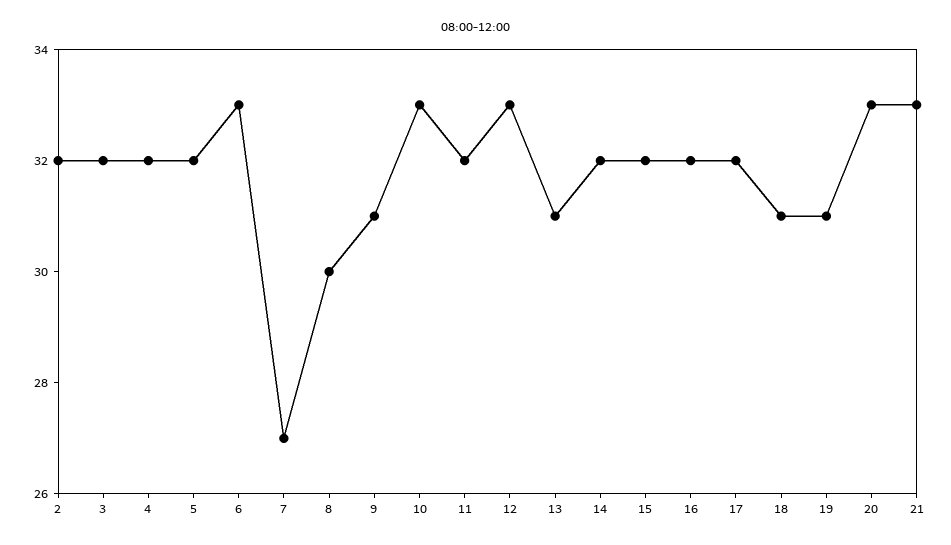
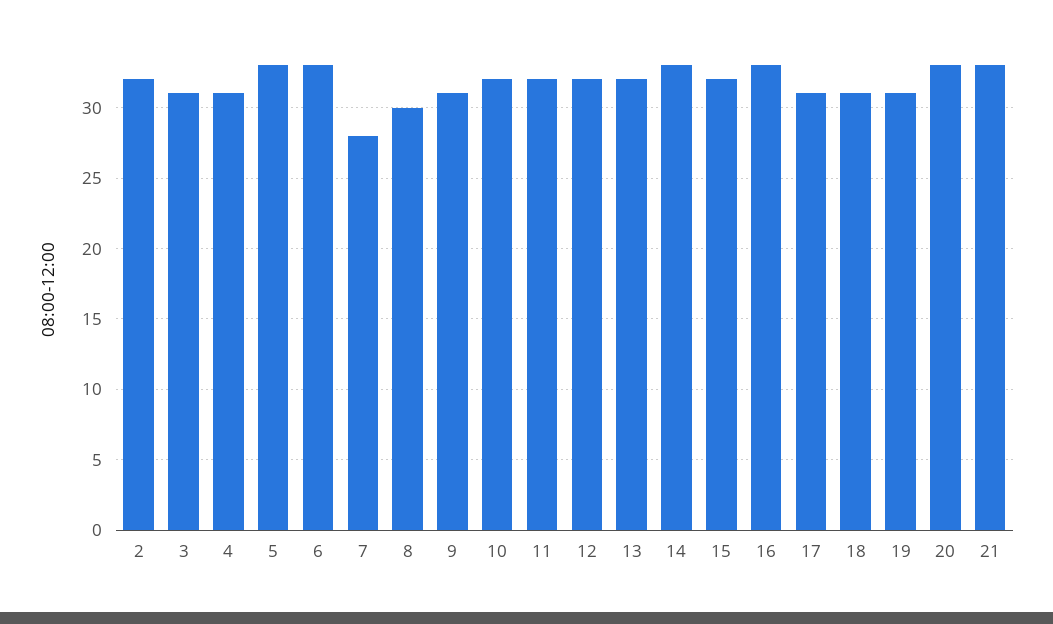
  {
    "2": 32,
-   "3": 32,
+   "3": 31,
-   "4": 32,
+   "4": 31,
-   "5": 32,
+   "5": 33,
    "6": 33,
-   "7": 27,
+   "7": 28,
    "8": 30,
    "9": 31,
-   "10": 33,
+   "10": 32,
    "11": 32,
-   "12": 33,
+   "12": 32,
-   "13": 31,
+   "13": 32,
-   "14": 32,
+   "14": 33,
    "15": 32,
-   "16": 32,
+   "16": 33,
-   "17": 32,
+   "17": 31,
    "18": 31,
    "19": 31,
    "20": 33,
    "21": 33
  }

